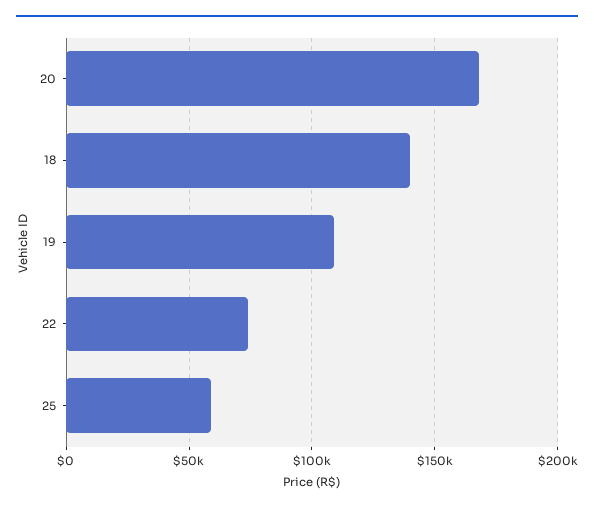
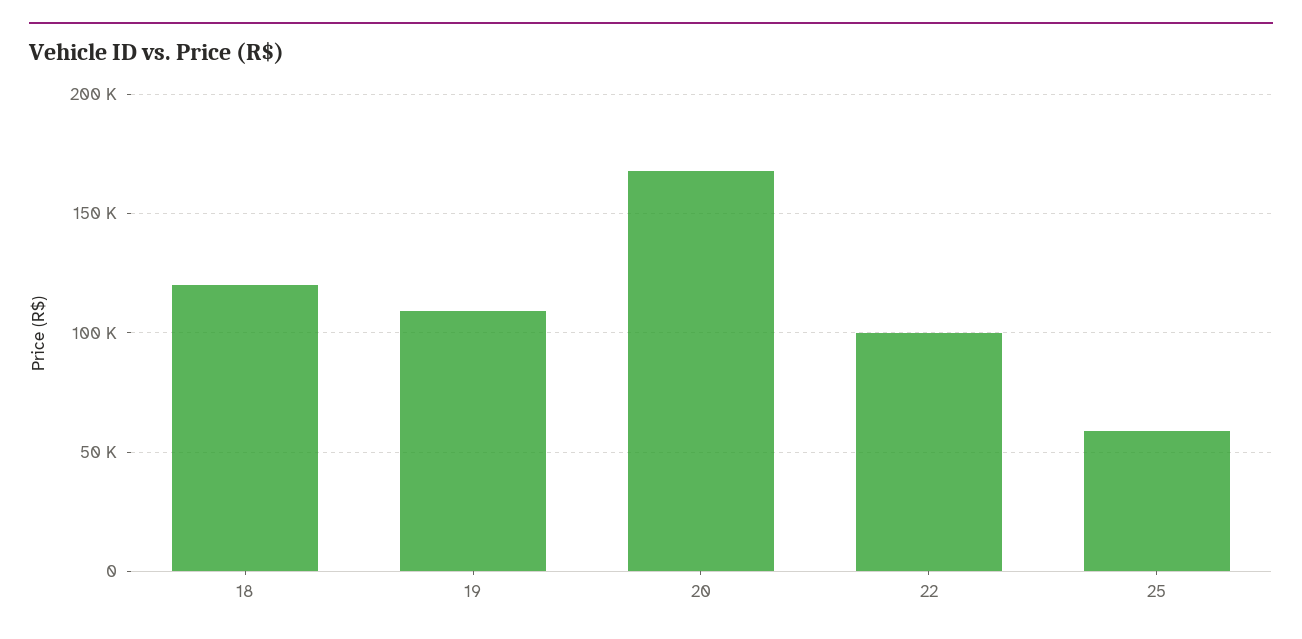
  {
    "20": 170000,
-   "18": 140000,
+   "18": 120000,
    "19": 110000,
-   "22": 75000,
+   "22": 100000,
    "25": 60000
  }

